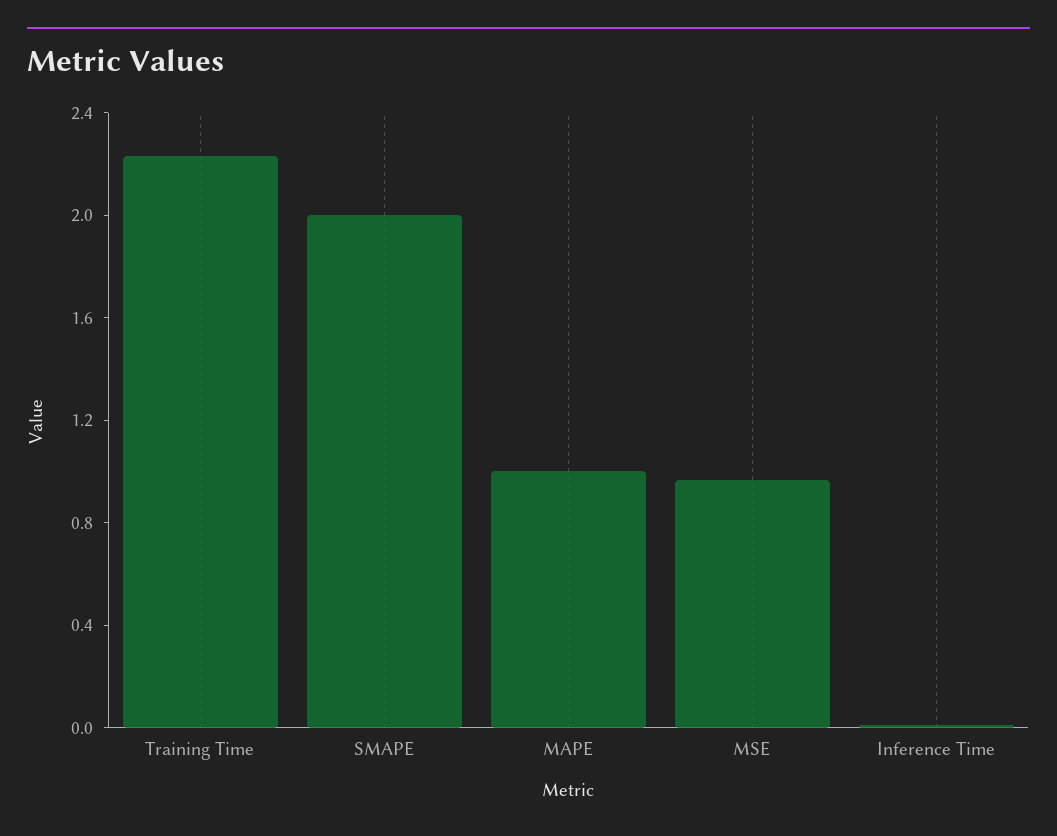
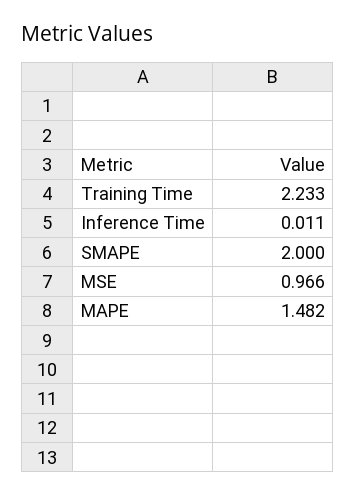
  {
    "Training Time": 2.233,
    "SMAPE": 2,
-   "MAPE": 1,
+   "MAPE": 1.482,
    "MSE": 0.966,
    "Inference Time": 0.011
  }

